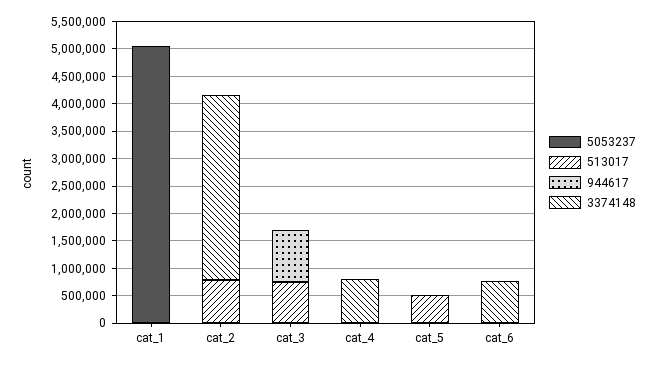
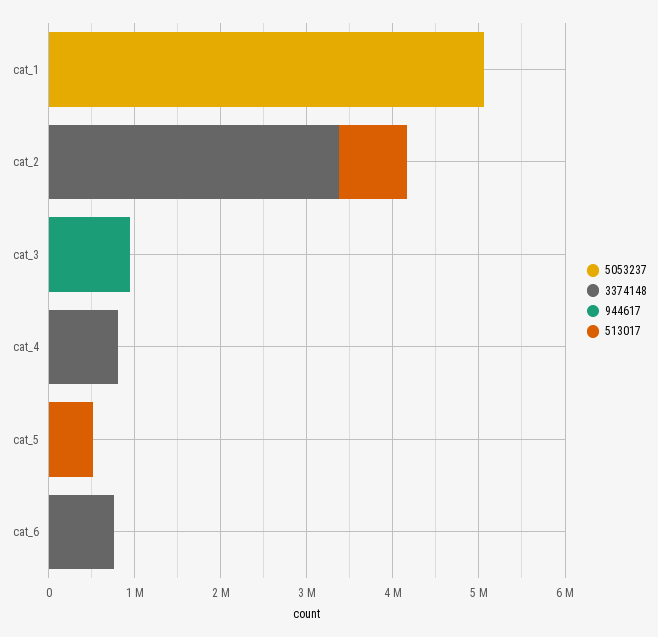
  {
    "5053237": {
      "cat_1": 5000000,
      "cat_2": 0,
      "cat_3": 0,
      "cat_4": 0,
      "cat_5": 0,
      "cat_6": 0
    },
    "513017": {
      "cat_1": 0,
      "cat_2": 800000,
-     "cat_3": 750000,
+     "cat_3": 0,
      "cat_4": 0,
      "cat_5": 600000,
      "cat_6": 0
    },
    "944617": {
      "cat_1": 0,
      "cat_2": 0,
      "cat_3": 1000000,
      "cat_4": 0,
      "cat_5": 0,
      "cat_6": 0
    },
    "3374148": {
      "cat_1": 0,
      "cat_2": 3400000,
      "cat_3": 0,
      "cat_4": 800000,
      "cat_5": 0,
      "cat_6": 800000
    }
  }

